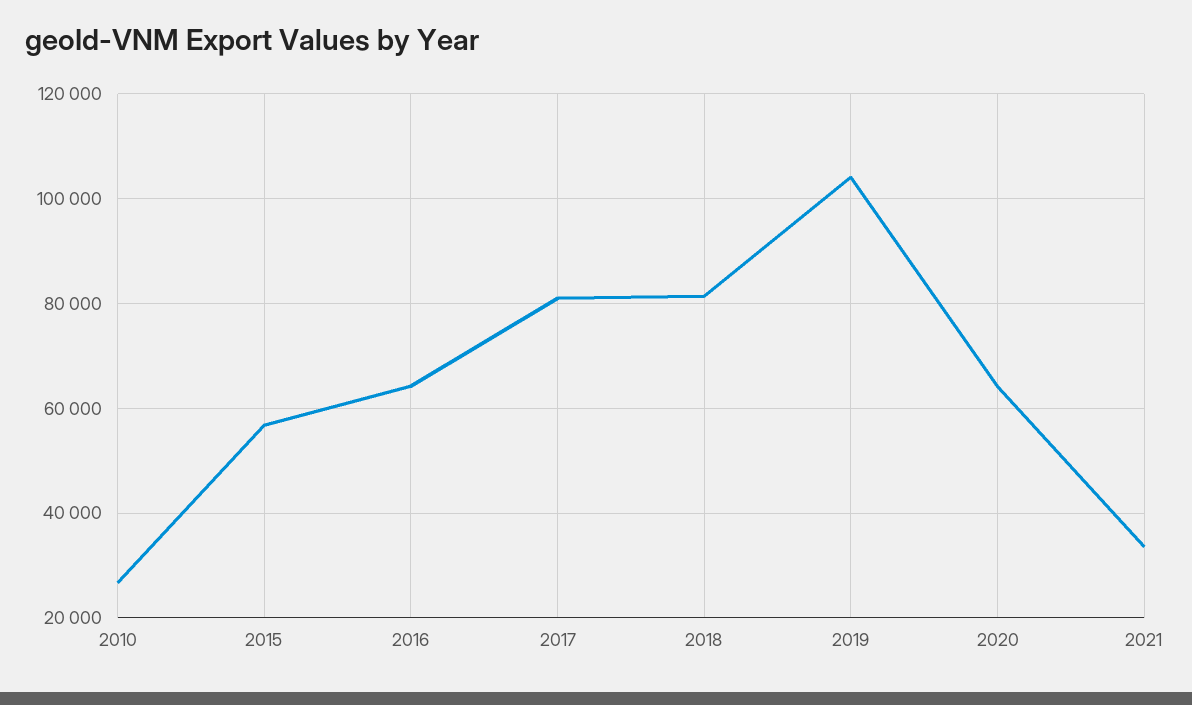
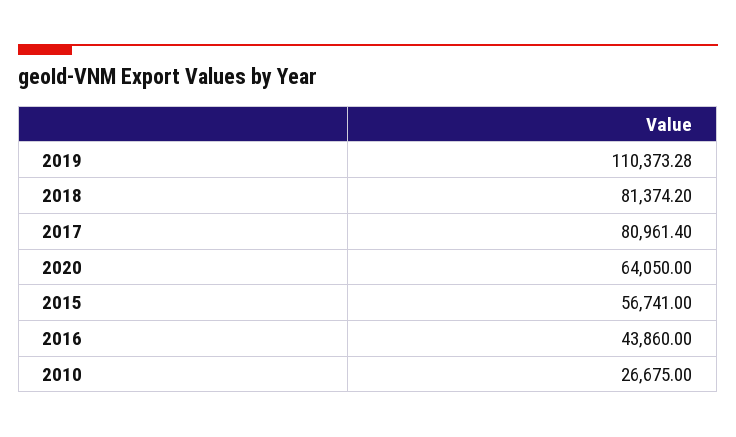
  {
    "2010": 26675,
    "2015": 56741,
-   "2016": 64000,
+   "2016": 43860,
    "2017": 80961.4,
    "2018": 81374.2,
-   "2019": 104000,
+   "2019": 110373.28,
-   "2020": 64050,
+   "2020": 64050
-   "2021": 34000
  }

